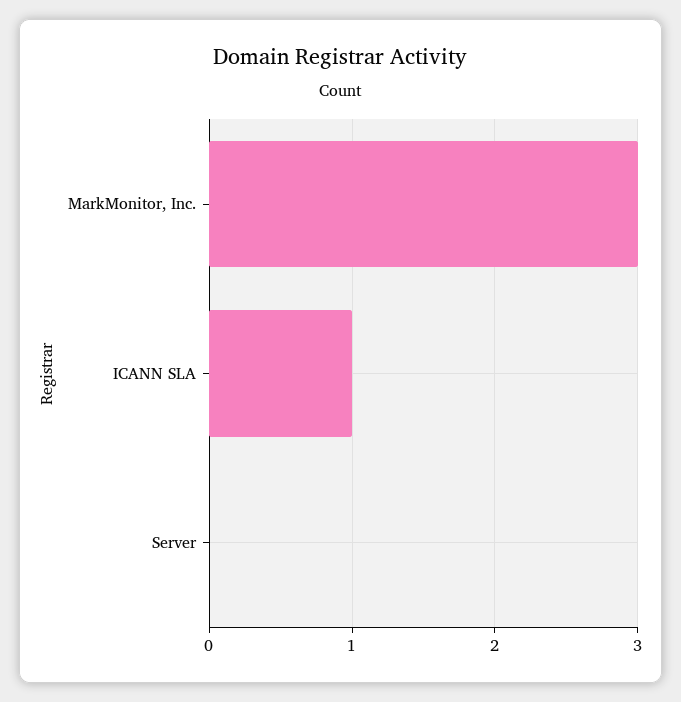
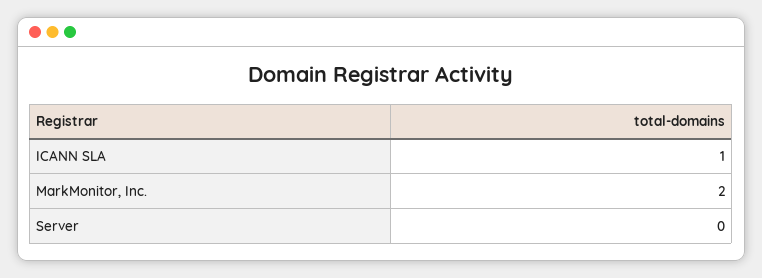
  {
-   "MarkMonitor, Inc.": 3,
+   "MarkMonitor, Inc.": 2,
    "ICANN SLA": 1,
    "Server": 0
  }

